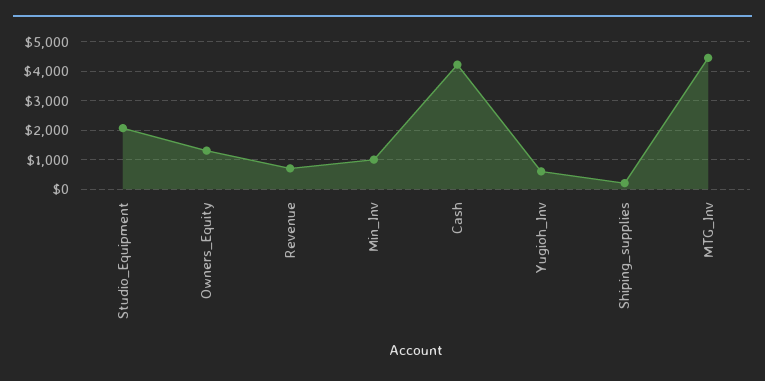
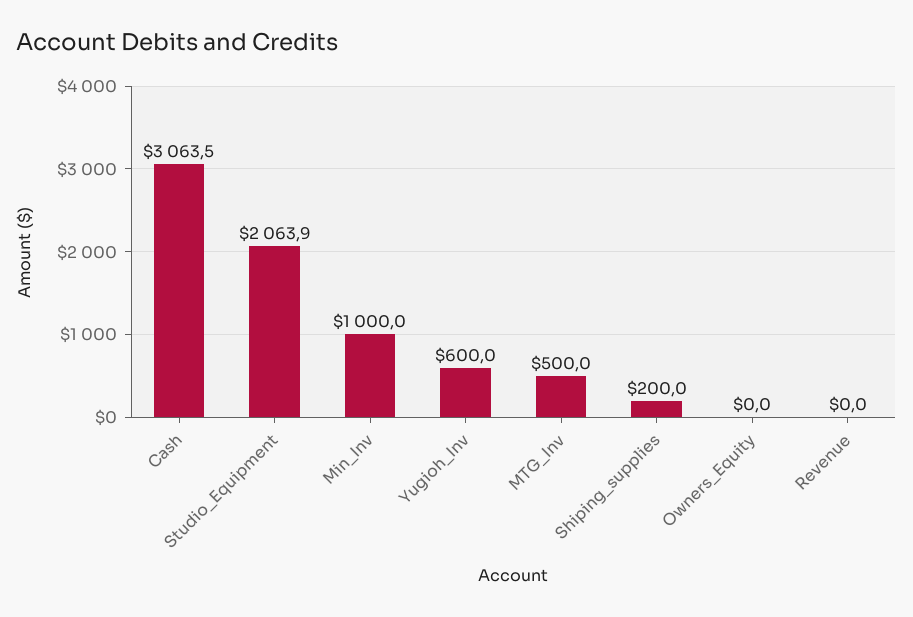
  {
    "Studio_Equipment": 2063.9,
-   "Owners_Equity": 1250,
+   "Owners_Equity": 0,
-   "Revenue": 750,
+   "Revenue": 0,
    "Min_Inv": 1000,
-   "Cash": 4250,
+   "Cash": 3063.5,
    "Yugioh_Inv": 600,
    "Shiping_supplies": 200,
-   "MTG_Inv": 4500
+   "MTG_Inv": 500
  }

